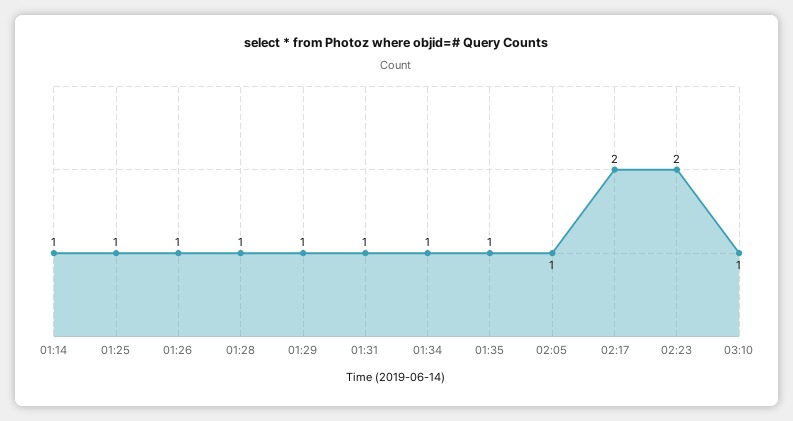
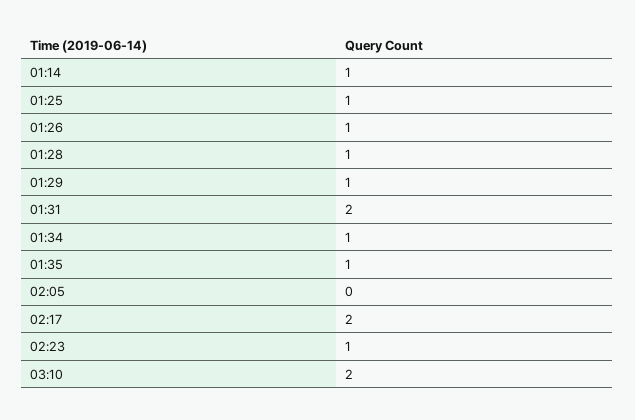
  {
    "01:14": 1,
    "01:25": 1,
    "01:26": 1,
    "01:28": 1,
    "01:29": 1,
-   "01:31": 1,
+   "01:31": 2,
    "01:34": 1,
    "01:35": 1,
-   "02:05": 1,
+   "02:05": 0,
    "02:17": 2,
-   "02:23": 2,
+   "02:23": 1,
-   "03:10": 1
+   "03:10": 2
  }

